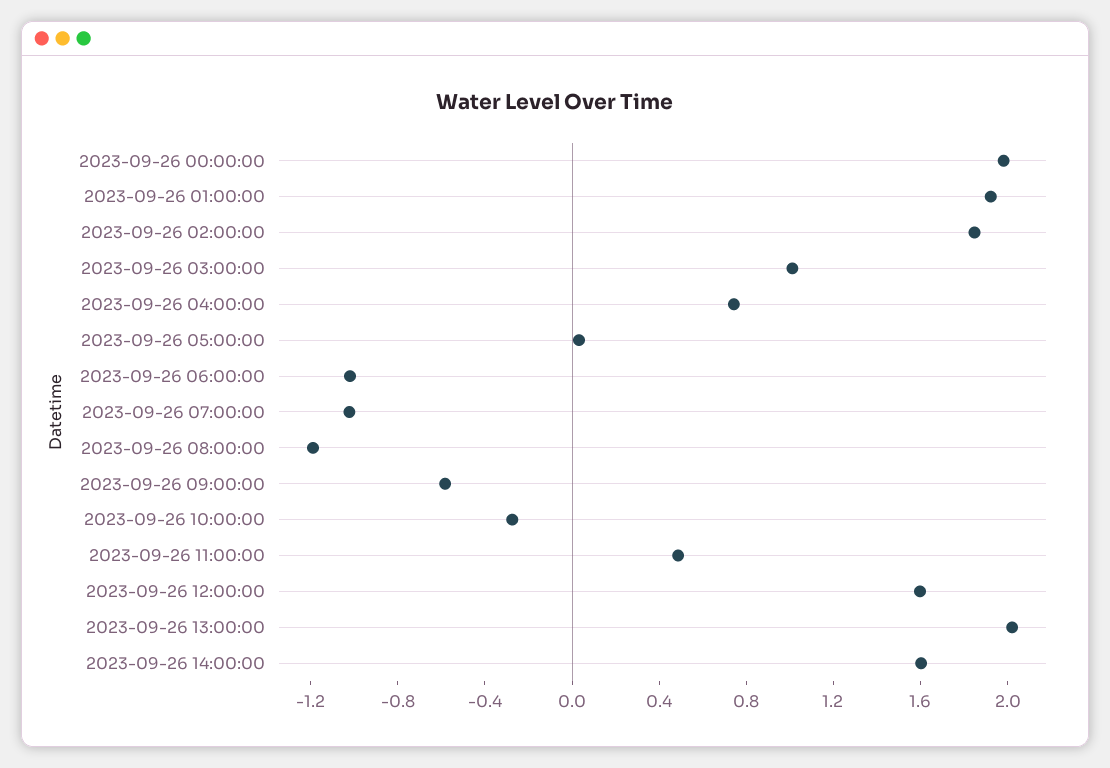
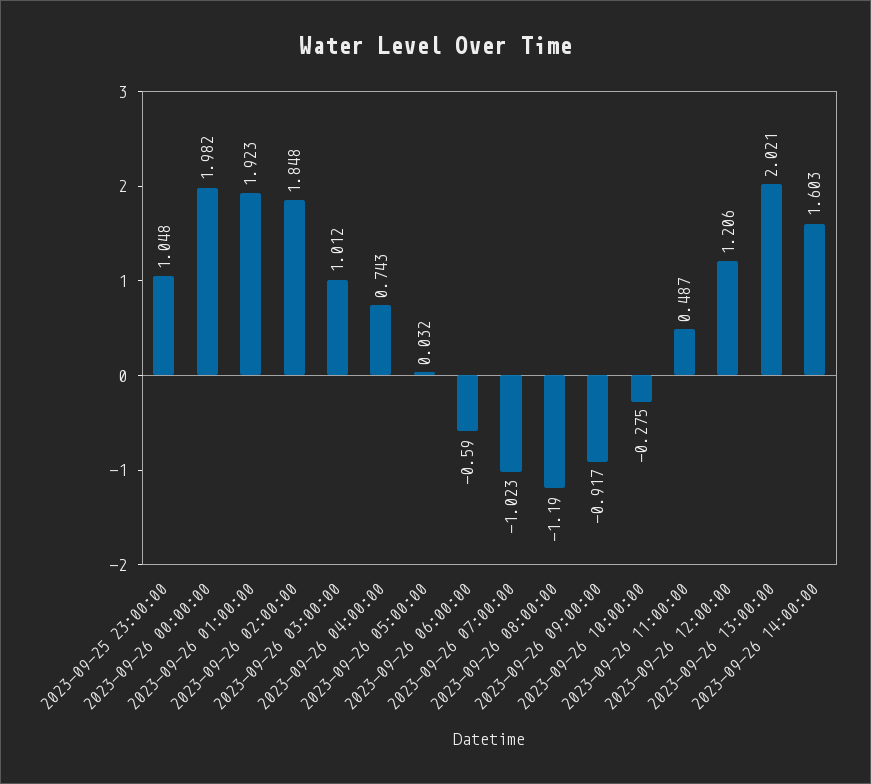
  {
    "2023-09-26 00:00:00": 1.982,
    "2023-09-26 01:00:00": 1.923,
    "2023-09-26 02:00:00": 1.848,
    "2023-09-26 03:00:00": 1.012,
    "2023-09-26 04:00:00": 0.743,
    "2023-09-26 05:00:00": 0.032,
-   "2023-09-26 06:00:00": -1,
+   "2023-09-26 06:00:00": -0.59,
    "2023-09-26 07:00:00": -1.023,
    "2023-09-26 08:00:00": -1.19,
-   "2023-09-26 09:00:00": -0.6,
+   "2023-09-26 09:00:00": -0.917,
    "2023-09-26 10:00:00": -0.275,
    "2023-09-26 11:00:00": 0.487,
-   "2023-09-26 12:00:00": 1.6,
+   "2023-09-26 12:00:00": 1.206,
    "2023-09-26 13:00:00": 2.021,
-   "2023-09-26 14:00:00": 1.603
+   "2023-09-26 14:00:00": 1.603,
+   "2023-09-25 23:00:00": 1.048
  }

